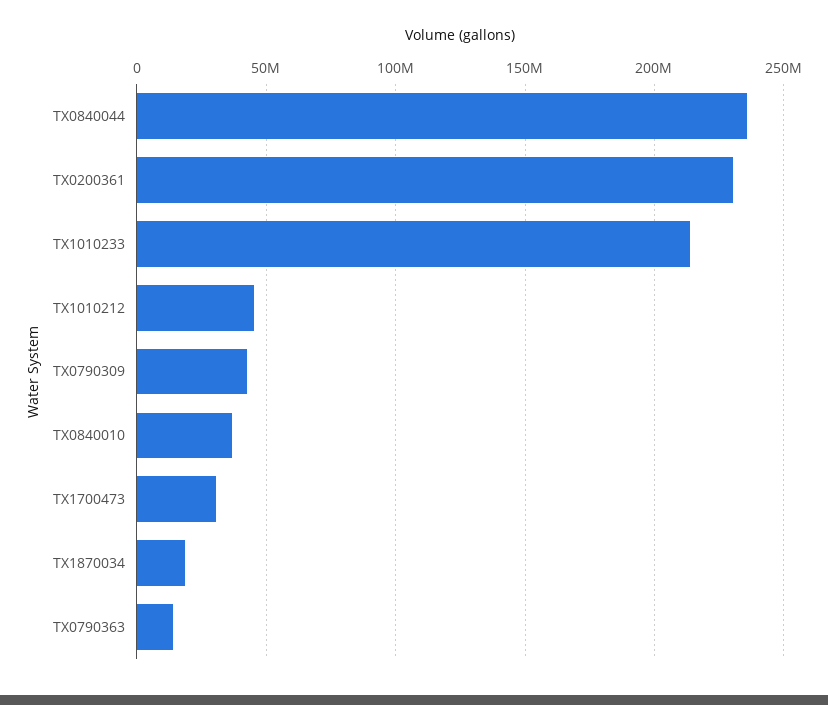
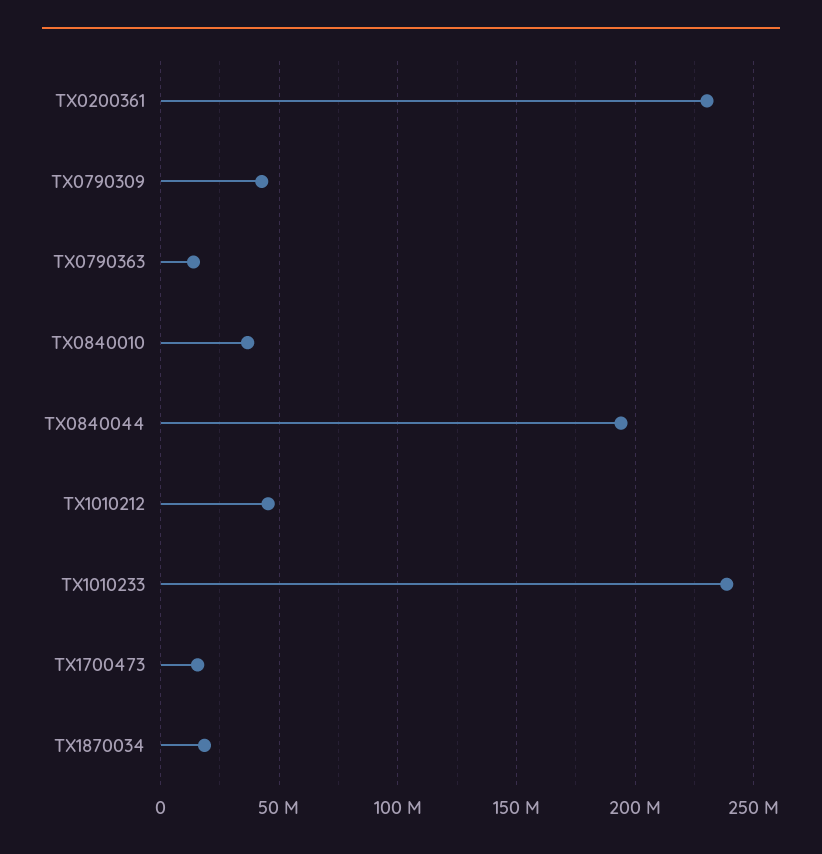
  {
-   "TX0840044": 235000000,
+   "TX0840044": 195000000,
    "TX0200361": 230000000,
-   "TX1010233": 215000000,
+   "TX1010233": 240000000,
    "TX1010212": 45000000,
    "TX0790309": 45000000,
    "TX0840010": 35000000,
-   "TX1700473": 30000000,
+   "TX1700473": 15000000,
    "TX1870034": 20000000,
    "TX0790363": 15000000
  }

